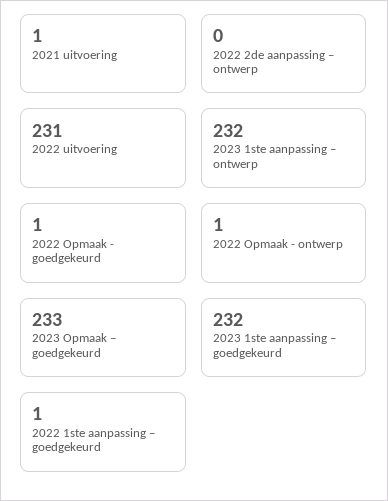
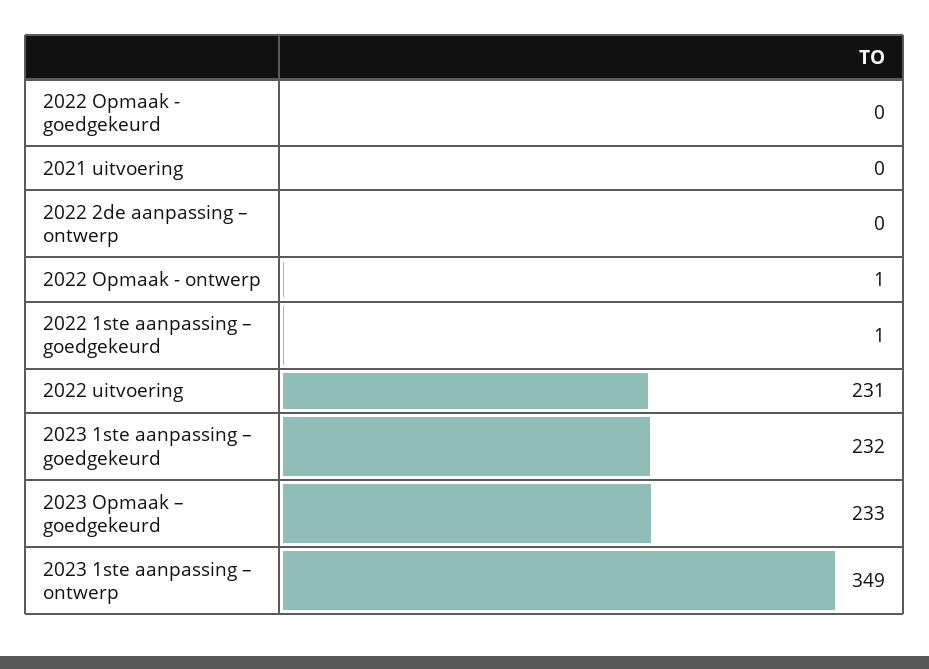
  {
-   "2021 uitvoering": 1,
+   "2021 uitvoering": 0,
    "2022 2de aanpassing – ontwerp": 0,
    "2022 uitvoering": 231,
-   "2023 1ste aanpassing – ontwerp": 232,
+   "2023 1ste aanpassing – ontwerp": 349,
-   "2022 Opmaak - goedgekeurd": 1,
+   "2022 Opmaak - goedgekeurd": 0,
    "2022 Opmaak - ontwerp": 1,
    "2023 Opmaak – goedgekeurd": 233,
    "2023 1ste aanpassing – goedgekeurd": 232,
    "2022 1ste aanpassing – goedgekeurd": 1
  }

